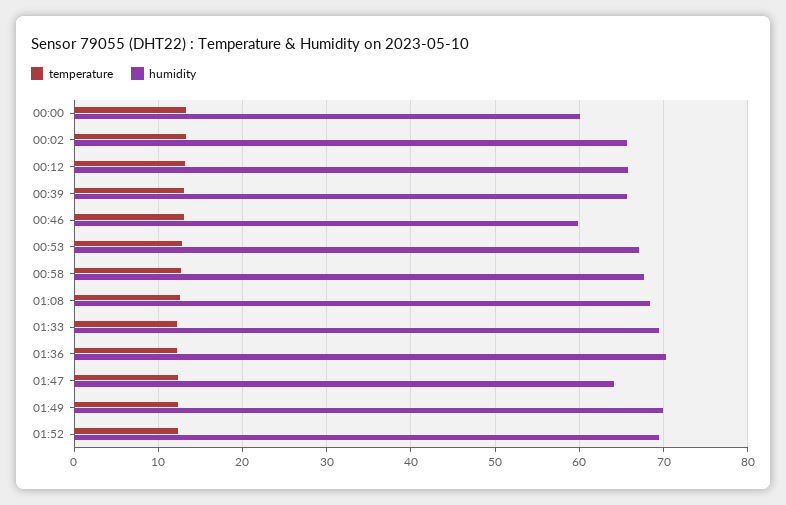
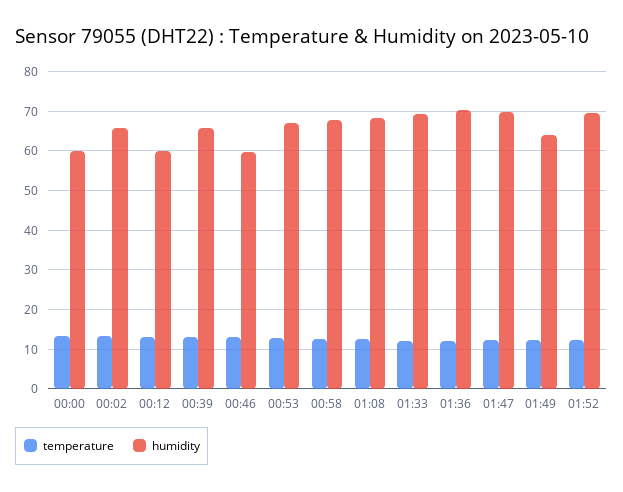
  {
    "temperature": {
      "00:00": 13,
      "00:02": 13,
      "00:12": 13,
      "00:39": 13,
      "00:46": 13,
      "00:53": 13,
      "00:58": 13,
      "01:08": 13,
      "01:33": 12,
      "01:36": 12,
      "01:47": 12,
      "01:49": 12,
      "01:52": 12
    },
    "humidity": {
      "00:00": 60,
      "00:02": 66,
-     "00:12": 66,
+     "00:12": 60,
      "00:39": 66,
      "00:46": 60,
      "00:53": 67,
      "00:58": 68,
      "01:08": 68,
      "01:33": 69,
      "01:36": 70,
-     "01:47": 64,
+     "01:47": 70,
-     "01:49": 70,
+     "01:49": 64,
      "01:52": 70
    }
  }

